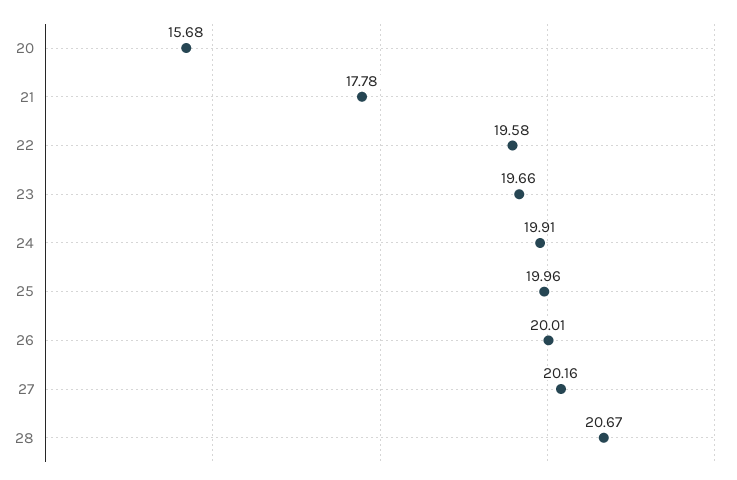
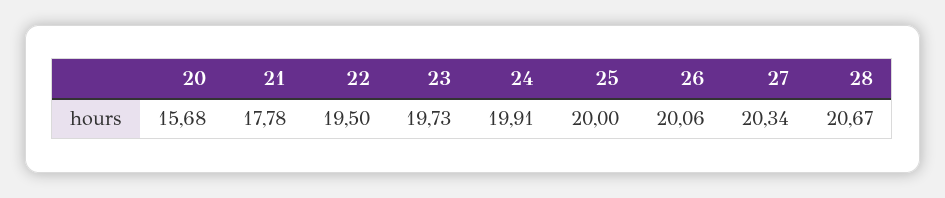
  {
    "20": 15.68,
    "21": 17.78,
-   "22": 19.58,
+   "22": 19.5,
-   "23": 19.66,
+   "23": 19.73,
    "24": 19.91,
-   "25": 19.96,
+   "25": 20,
-   "26": 20.01,
+   "26": 20.06,
-   "27": 20.16,
+   "27": 20.34,
    "28": 20.67
  }

